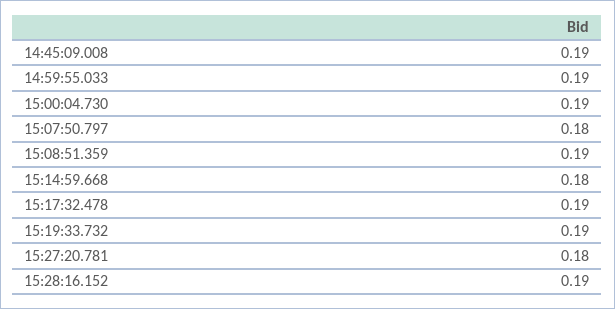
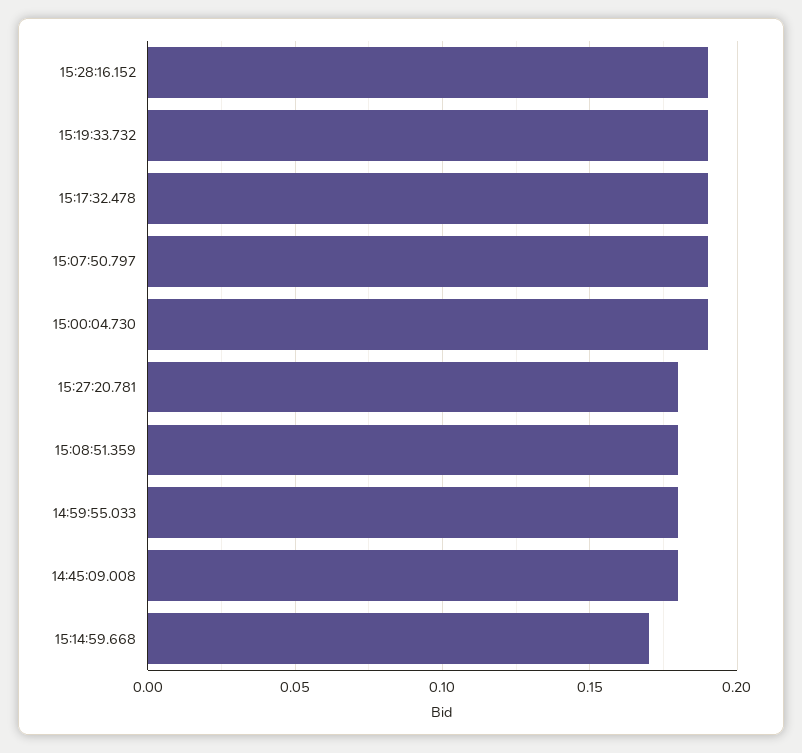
  {
-   "14:45:09.008": 0.19,
+   "14:45:09.008": 0.18,
-   "14:59:55.033": 0.19,
+   "14:59:55.033": 0.18,
    "15:00:04.730": 0.19,
-   "15:07:50.797": 0.18,
+   "15:07:50.797": 0.19,
-   "15:08:51.359": 0.19,
+   "15:08:51.359": 0.18,
-   "15:14:59.668": 0.18,
+   "15:14:59.668": 0.17,
    "15:17:32.478": 0.19,
    "15:19:33.732": 0.19,
    "15:27:20.781": 0.18,
    "15:28:16.152": 0.19
  }

